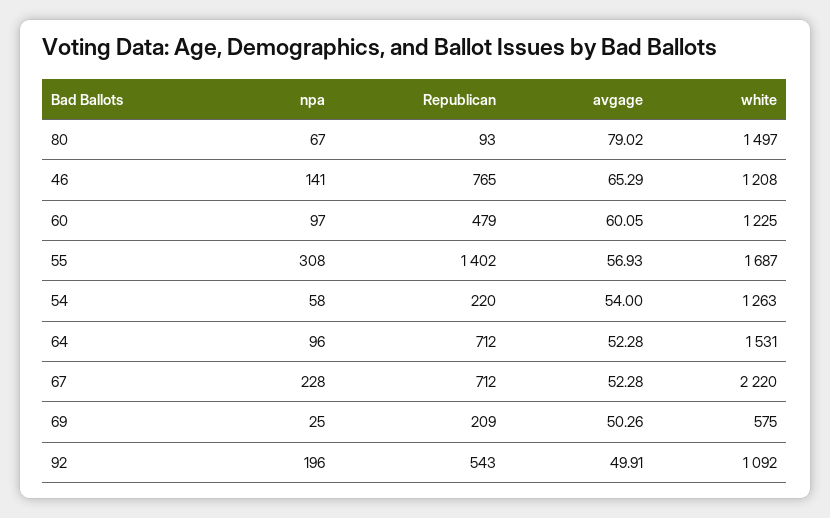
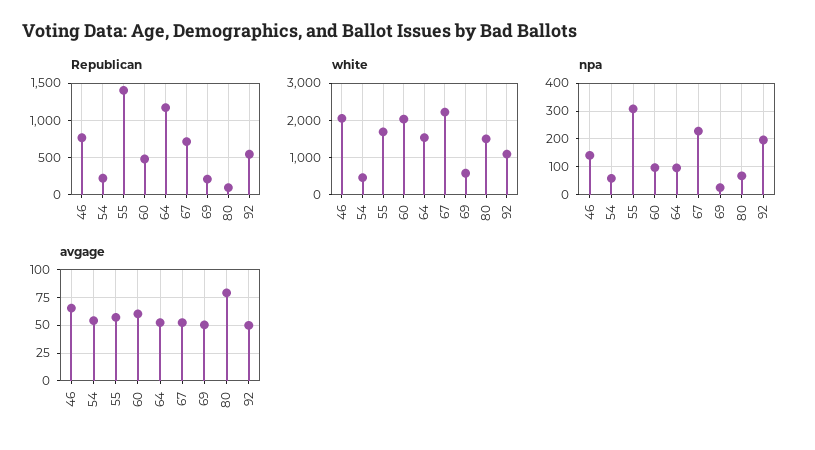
  {
    "npa": {
      "80": 67,
      "46": 141,
      "60": 97,
      "55": 308,
      "54": 58,
      "64": 96,
      "67": 228,
      "69": 25,
      "92": 196
    },
    "Republican": {
      "80": 93,
      "46": 765,
      "60": 479,
      "55": 1402,
      "54": 220,
-     "64": 712,
+     "64": 1200,
      "67": 712,
      "69": 209,
      "92": 543
    },
    "avgage": {
      "80": 79.02,
      "46": 65.29,
      "60": 60.05,
      "55": 56.93,
      "54": 54,
      "64": 52.28,
      "67": 52.28,
      "69": 50.26,
      "92": 49.91
    },
    "white": {
      "80": 1497,
-     "46": 1208,
+     "46": 2000,
-     "60": 1225,
+     "60": 2000,
      "55": 1687,
-     "54": 1263,
+     "54": 400,
      "64": 1531,
      "67": 2220,
      "69": 575,
      "92": 1092
    }
  }

